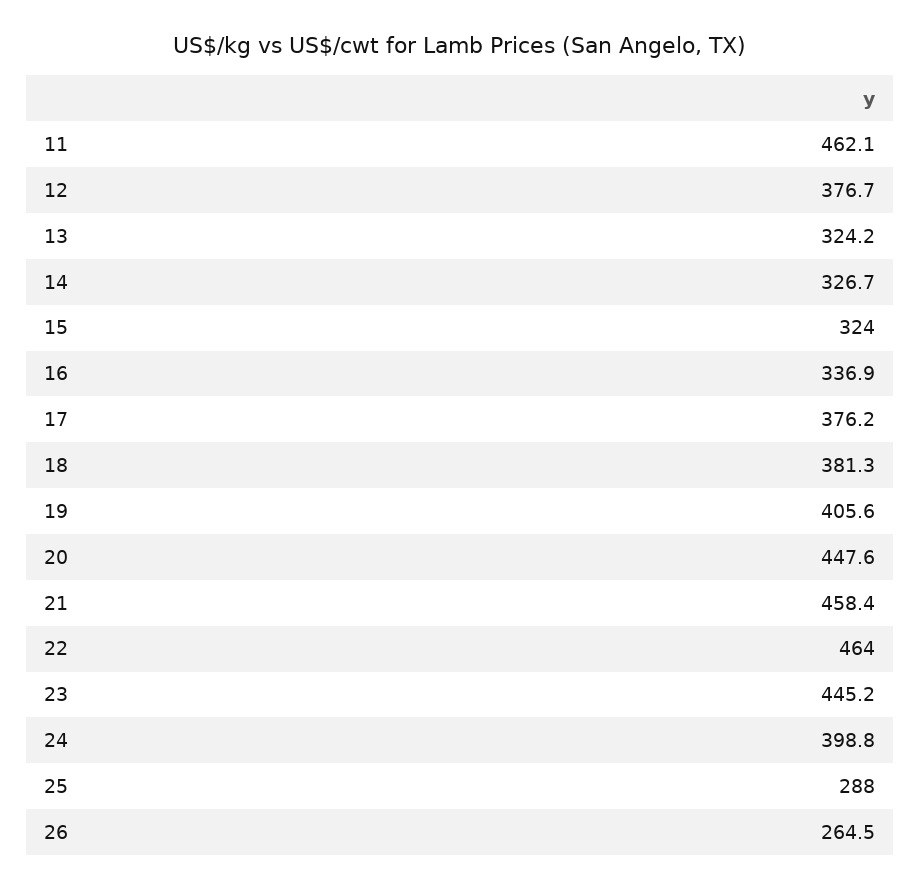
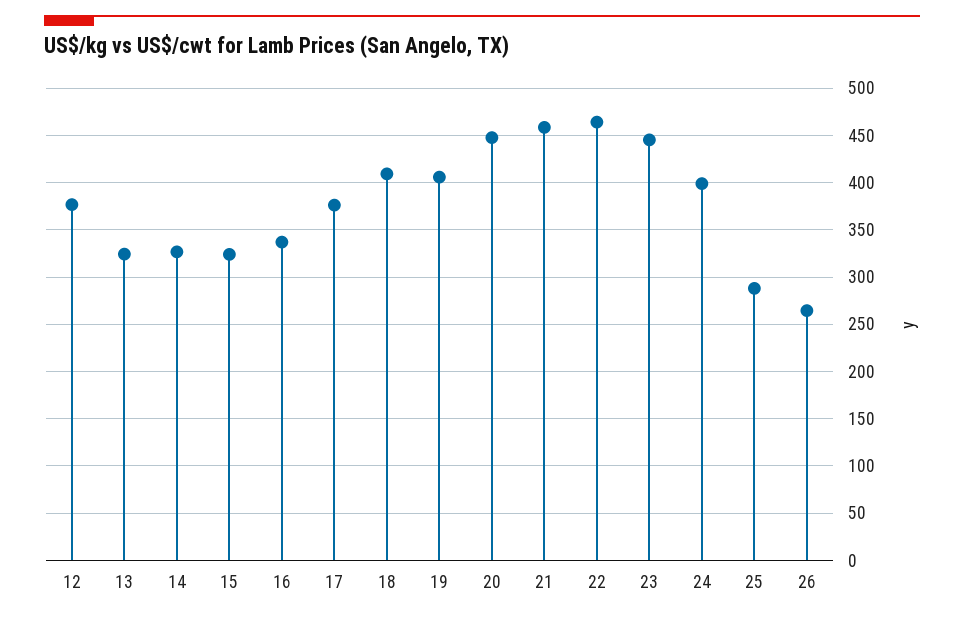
  {
-   "11": 462.1,
    "12": 376.7,
    "13": 324.2,
    "14": 326.7,
    "15": 324,
    "16": 336.9,
    "17": 376.2,
-   "18": 381.3,
+   "18": 410,
    "19": 405.6,
    "20": 447.6,
    "21": 458.4,
    "22": 464,
    "23": 445.2,
    "24": 398.8,
    "25": 288,
    "26": 264.5
  }

